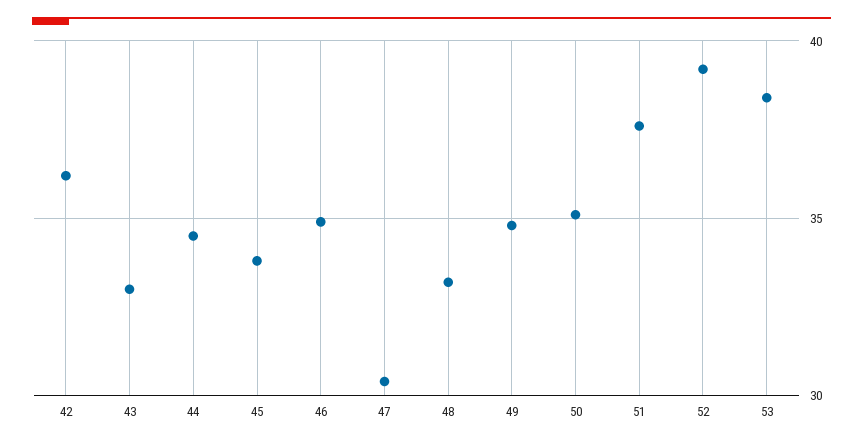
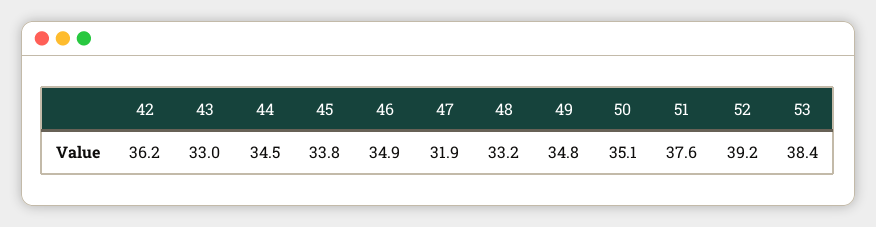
  {
    "42": 36.2,
    "43": 33,
    "44": 34.5,
    "45": 33.8,
    "46": 34.9,
-   "47": 30.5,
+   "47": 31.9,
    "48": 33.2,
    "49": 34.8,
    "50": 35.1,
    "51": 37.6,
    "52": 39.2,
    "53": 38.4
  }

